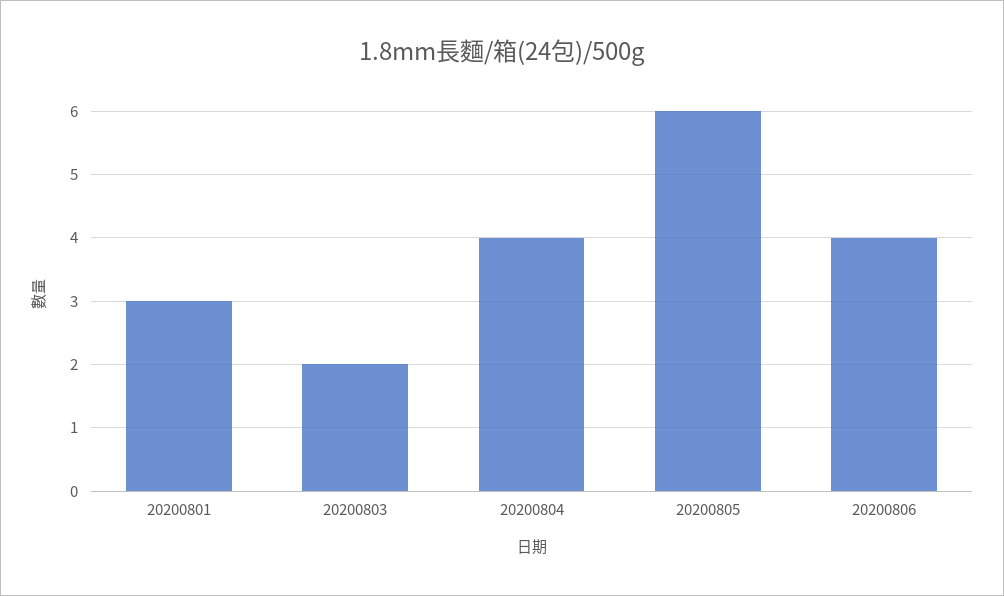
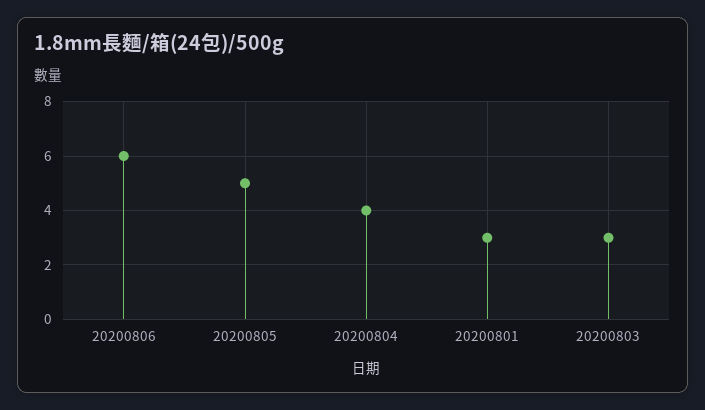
  {
    "20200801": 3,
-   "20200803": 2,
+   "20200803": 3,
    "20200804": 4,
-   "20200805": 6,
+   "20200805": 5,
-   "20200806": 4
+   "20200806": 6
  }

